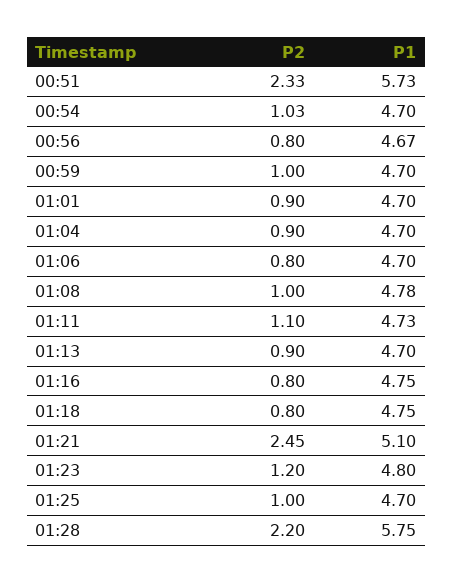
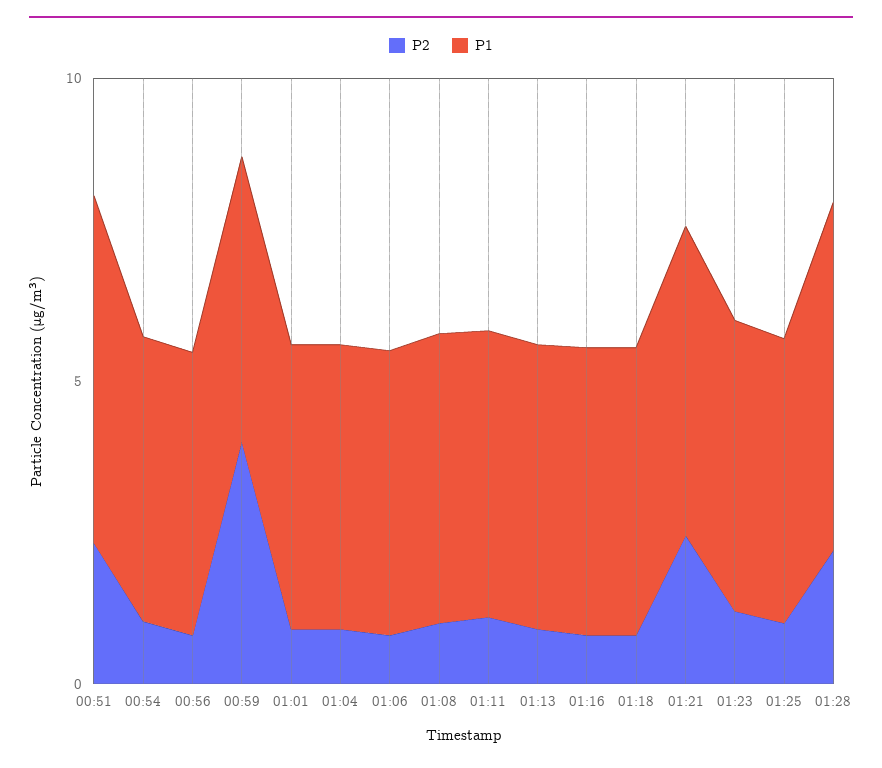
  {
    "P2": {
      "00:51": 2.33,
      "00:54": 1.03,
      "00:56": 0.8,
-     "00:59": 1,
+     "00:59": 4,
      "01:01": 0.9,
      "01:04": 0.9,
      "01:06": 0.8,
      "01:08": 1,
      "01:11": 1.1,
      "01:13": 0.9,
      "01:16": 0.8,
      "01:18": 0.8,
      "01:21": 2.45,
      "01:23": 1.2,
      "01:25": 1,
      "01:28": 2.2
    },
    "P1": {
      "00:51": 5.73,
      "00:54": 4.7,
      "00:56": 4.67,
      "00:59": 4.7,
      "01:01": 4.7,
      "01:04": 4.7,
      "01:06": 4.7,
      "01:08": 4.78,
      "01:11": 4.73,
      "01:13": 4.7,
      "01:16": 4.75,
      "01:18": 4.75,
      "01:21": 5.1,
      "01:23": 4.8,
      "01:25": 4.7,
      "01:28": 5.75
    }
  }

